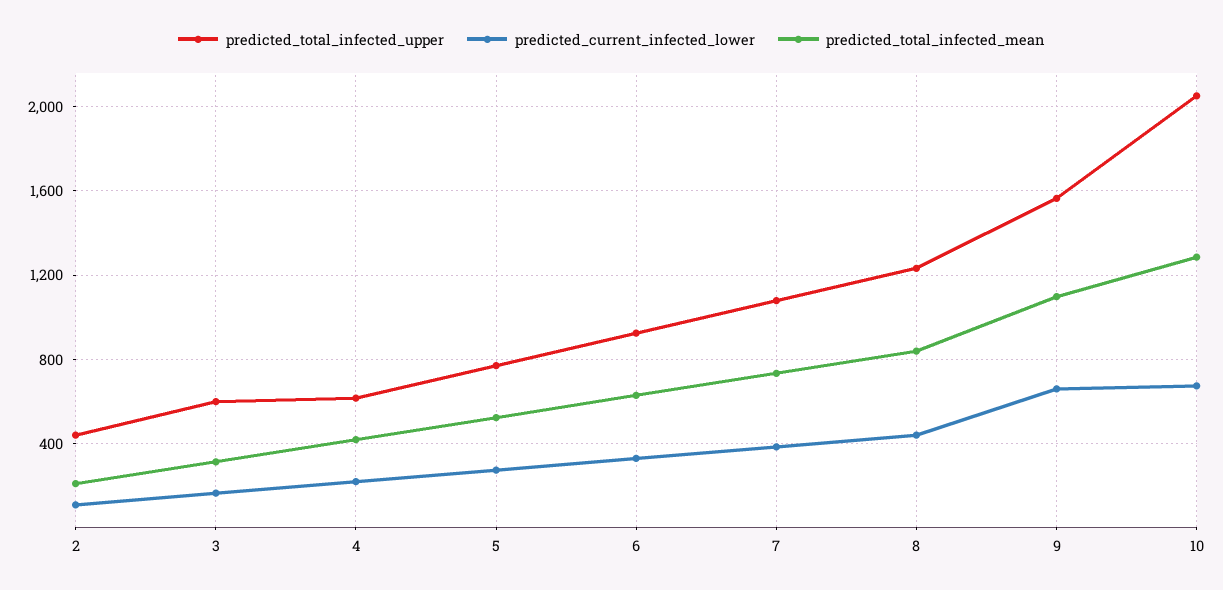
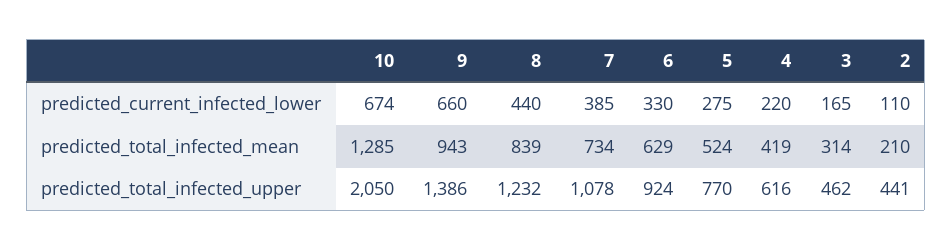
  {
    "predicted_total_infected_upper": {
      "2": 441,
-     "3": 600,
+     "3": 462,
      "4": 616,
      "5": 770,
      "6": 924,
      "7": 1078,
      "8": 1232,
-     "9": 1550,
+     "9": 1386,
      "10": 2050
    },
    "predicted_current_infected_lower": {
      "2": 110,
      "3": 165,
      "4": 220,
      "5": 275,
      "6": 330,
      "7": 385,
      "8": 440,
      "9": 660,
      "10": 674
    },
    "predicted_total_infected_mean": {
      "2": 210,
      "3": 314,
      "4": 419,
      "5": 524,
      "6": 629,
      "7": 734,
      "8": 839,
-     "9": 1100,
+     "9": 943,
      "10": 1285
    }
  }

